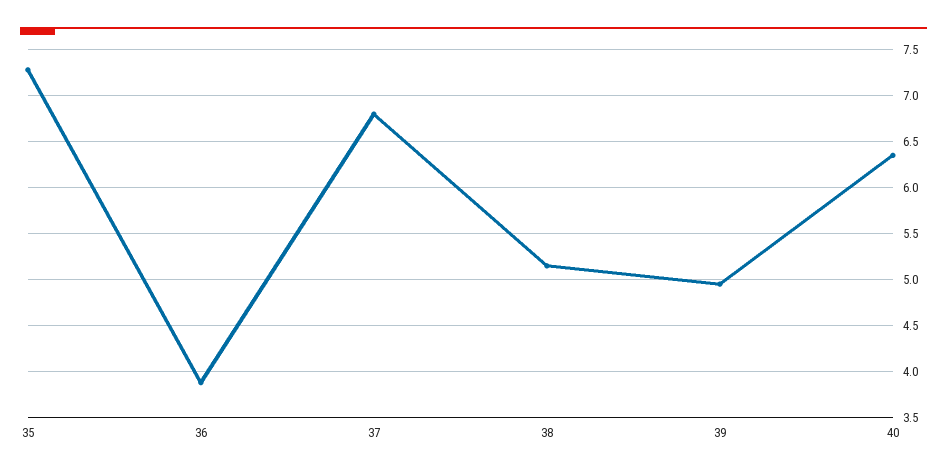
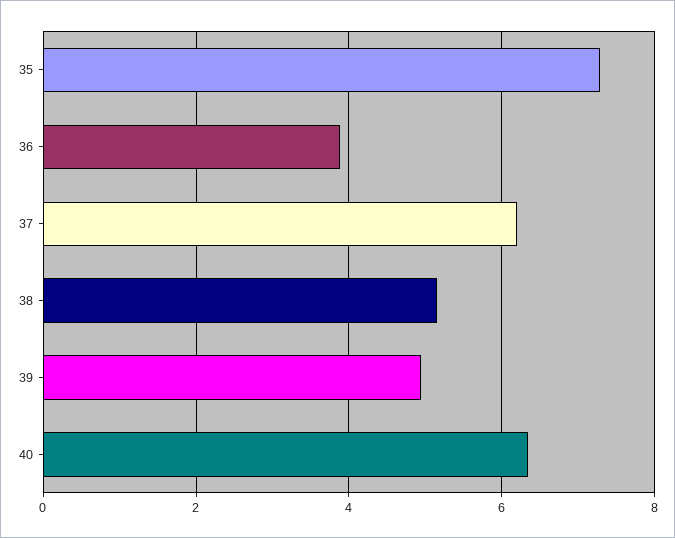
  {
    "35": 7.3,
    "36": 3.9,
-   "37": 6.8,
+   "37": 6.2,
    "38": 5.2,
    "39": 5,
    "40": 6.4
  }

